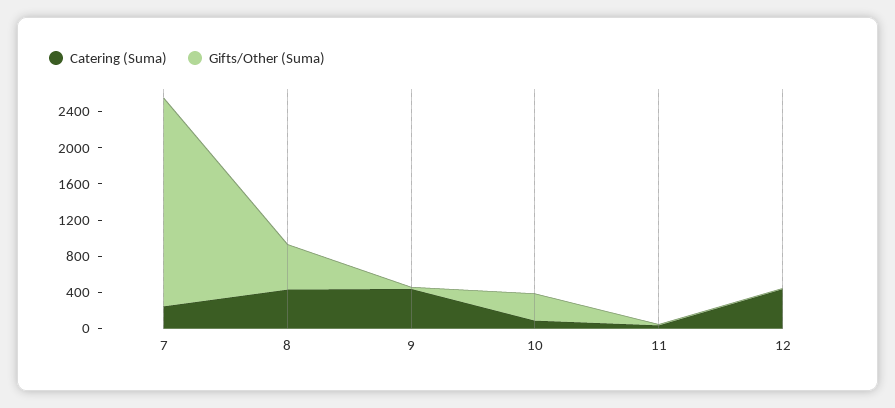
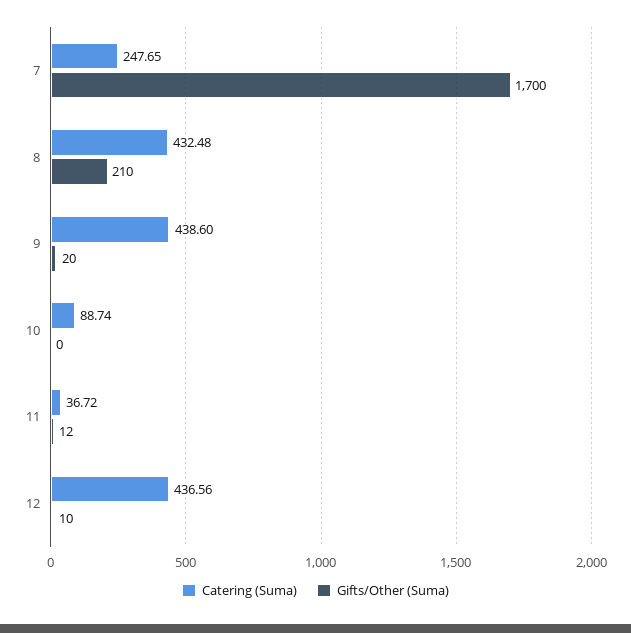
  {
    "Catering (Suma)": {
      "7": 247.65,
      "8": 432.48,
      "9": 438.6,
      "10": 88.74,
      "11": 36.72,
      "12": 436.56
    },
    "Gifts/Other (Suma)": {
-     "7": 2300,
+     "7": 1700,
-     "8": 500,
+     "8": 210,
      "9": 20,
-     "10": 300,
+     "10": 0,
      "11": 12,
      "12": 10
    }
  }

